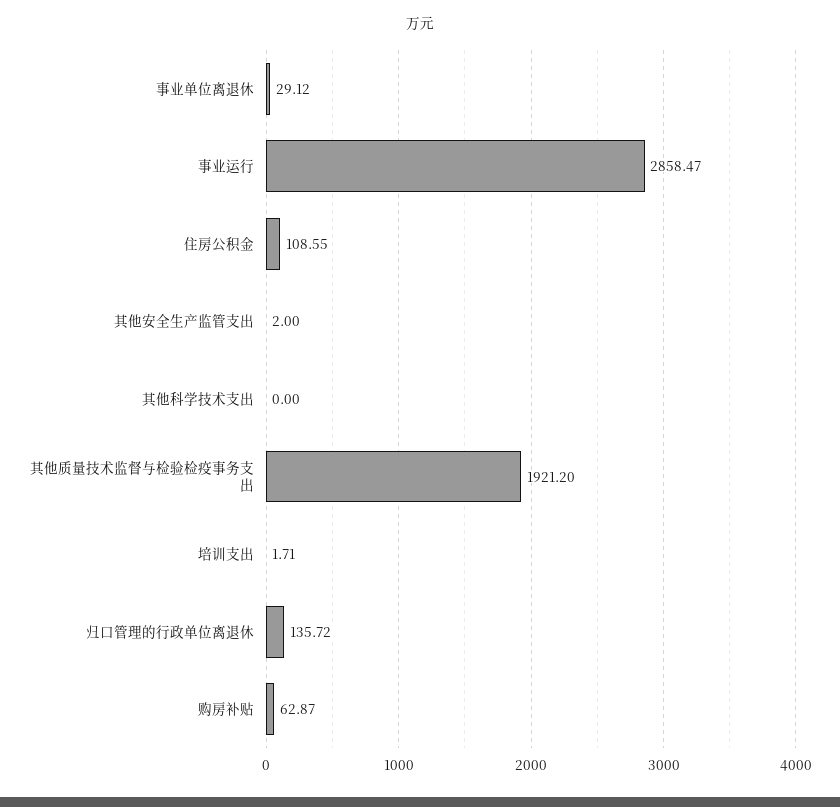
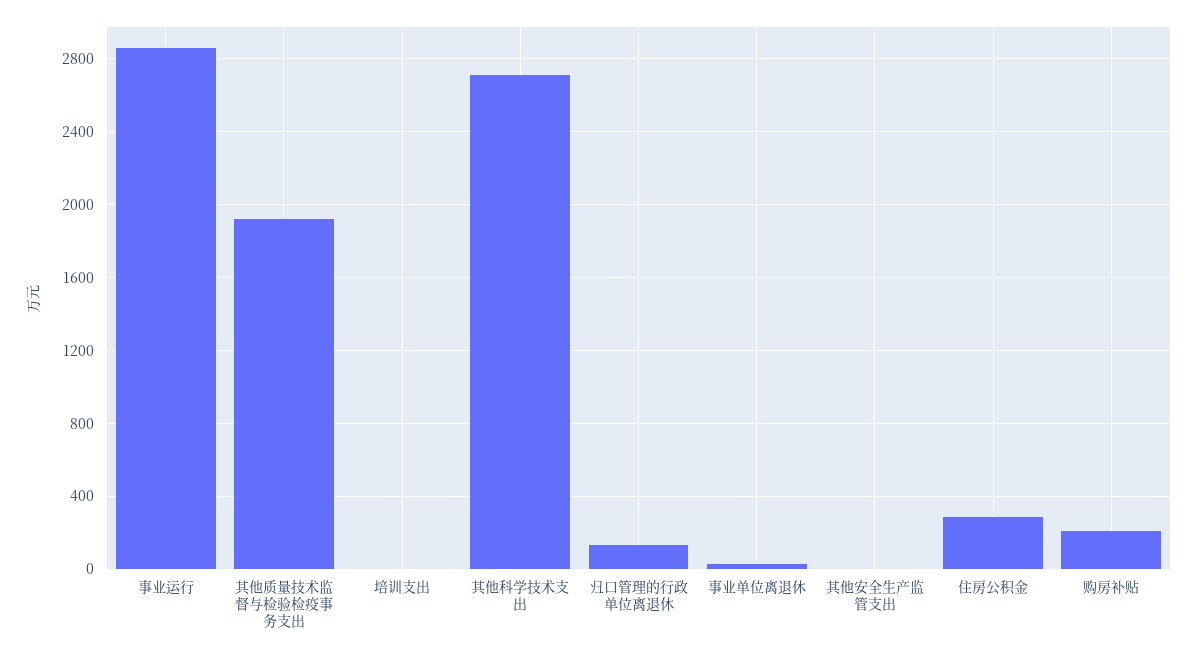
  {
    "事业单位离退休": 29.12,
    "事业运行": 2858.47,
-   "住房公积金": 108.55,
+   "住房公积金": 300,
    "其他安全生产监管支出": 2,
-   "其他科学技术支出": 0,
+   "其他科学技术支出": 2700,
    "其他质量技术监督与检验检疫事务支出": 1921.2,
    "培训支出": 1.71,
    "归口管理的行政单位离退休": 135.72,
-   "购房补贴": 62.87
+   "购房补贴": 200
  }

